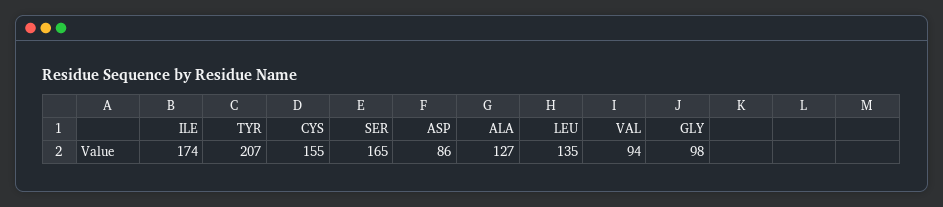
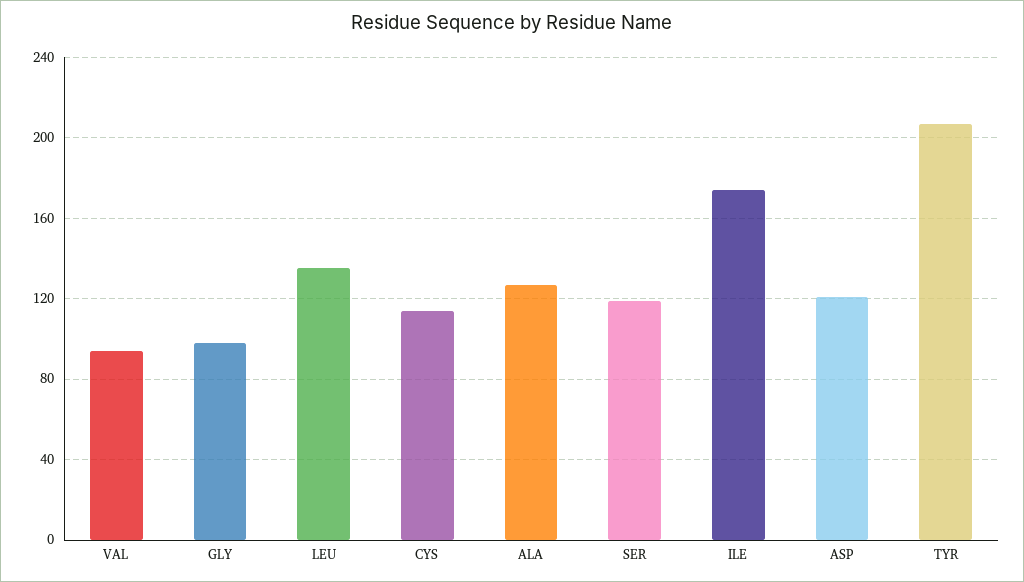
  {
    "ILE": 174,
    "TYR": 207,
-   "CYS": 155,
+   "CYS": 115,
-   "SER": 165,
+   "SER": 120,
-   "ASP": 86,
+   "ASP": 120,
    "ALA": 127,
    "LEU": 135,
    "VAL": 94,
    "GLY": 98
  }

